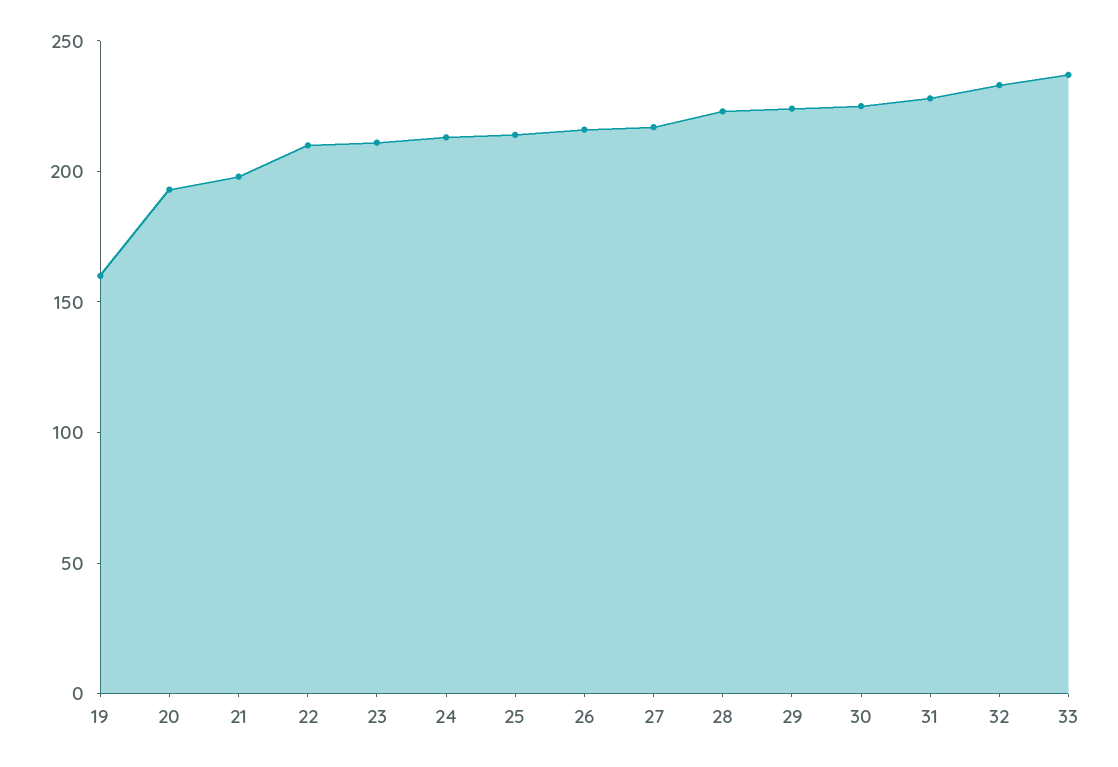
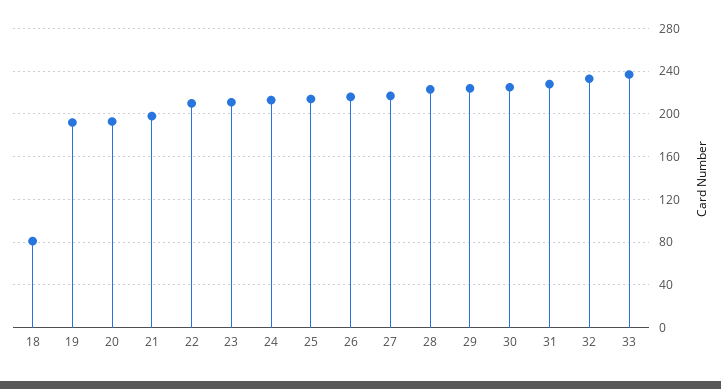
  {
-   "19": 160,
+   "19": 190,
    "20": 190,
    "21": 200,
    "22": 210,
    "23": 210,
    "24": 210,
    "25": 210,
    "26": 220,
    "27": 220,
    "28": 220,
    "29": 220,
    "30": 230,
    "31": 230,
    "32": 230,
-   "33": 240
+   "33": 240,
+   "18": 80
  }

